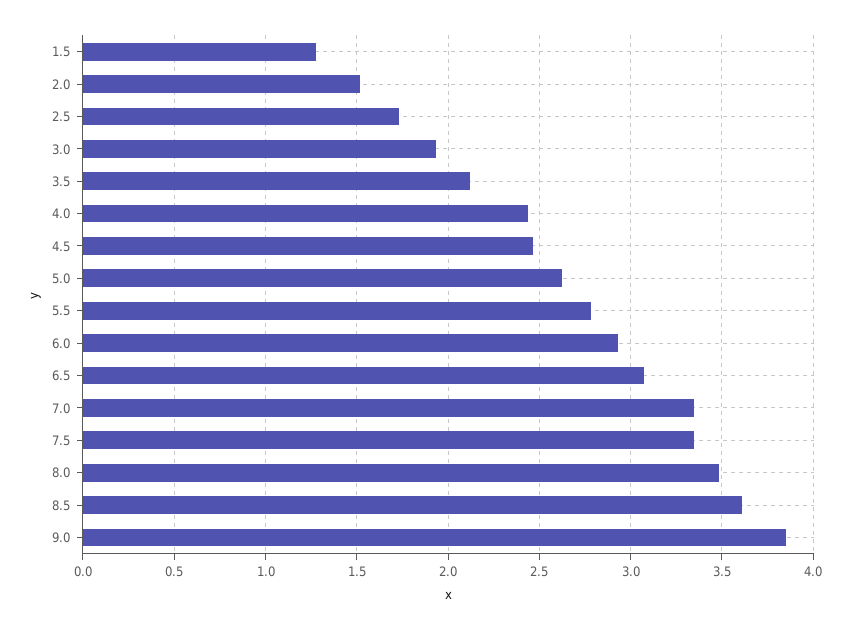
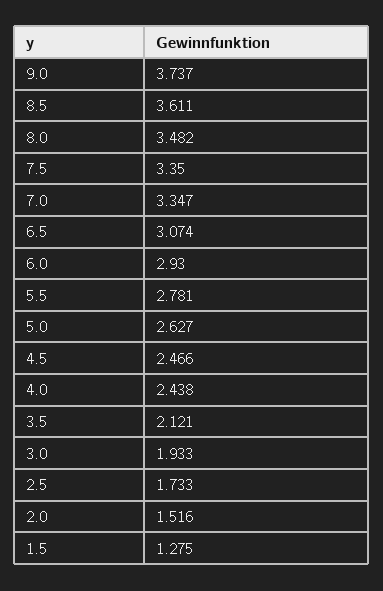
  {
    "1.5": 1.275,
    "2.0": 1.516,
    "2.5": 1.733,
    "3.0": 1.933,
    "3.5": 2.121,
    "4.0": 2.438,
    "4.5": 2.466,
    "5.0": 2.627,
    "5.5": 2.781,
    "6.0": 2.93,
    "6.5": 3.074,
    "7.0": 3.347,
    "7.5": 3.35,
    "8.0": 3.482,
    "8.5": 3.611,
-   "9.0": 3.85
+   "9.0": 3.737
  }

